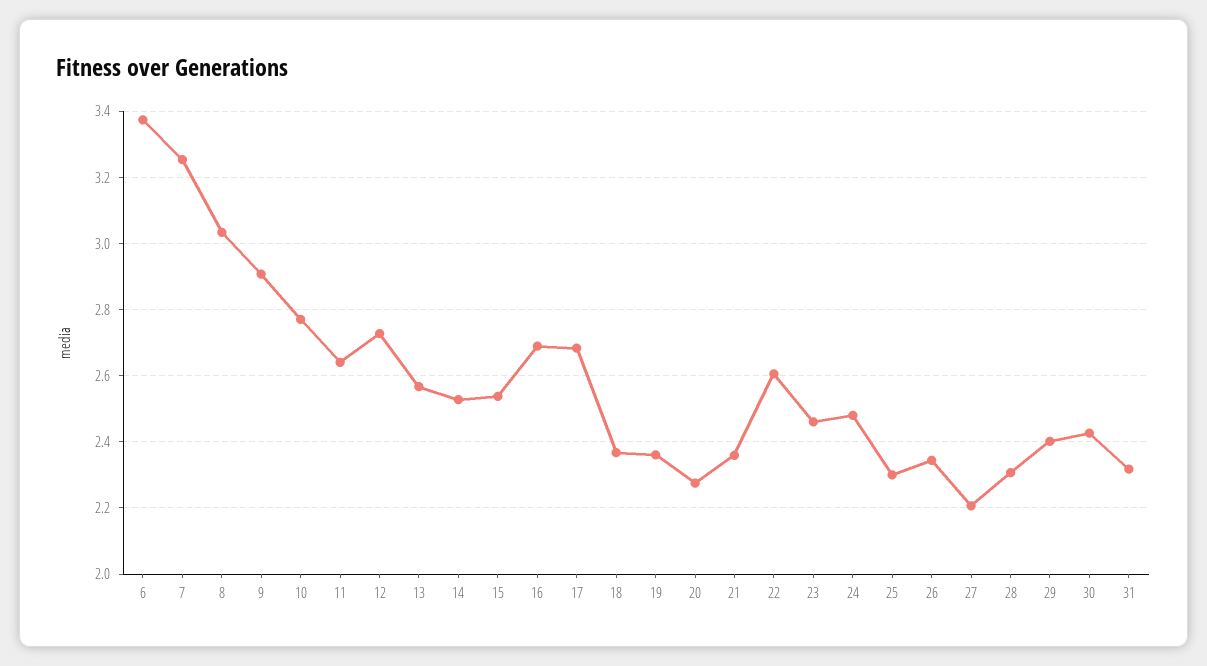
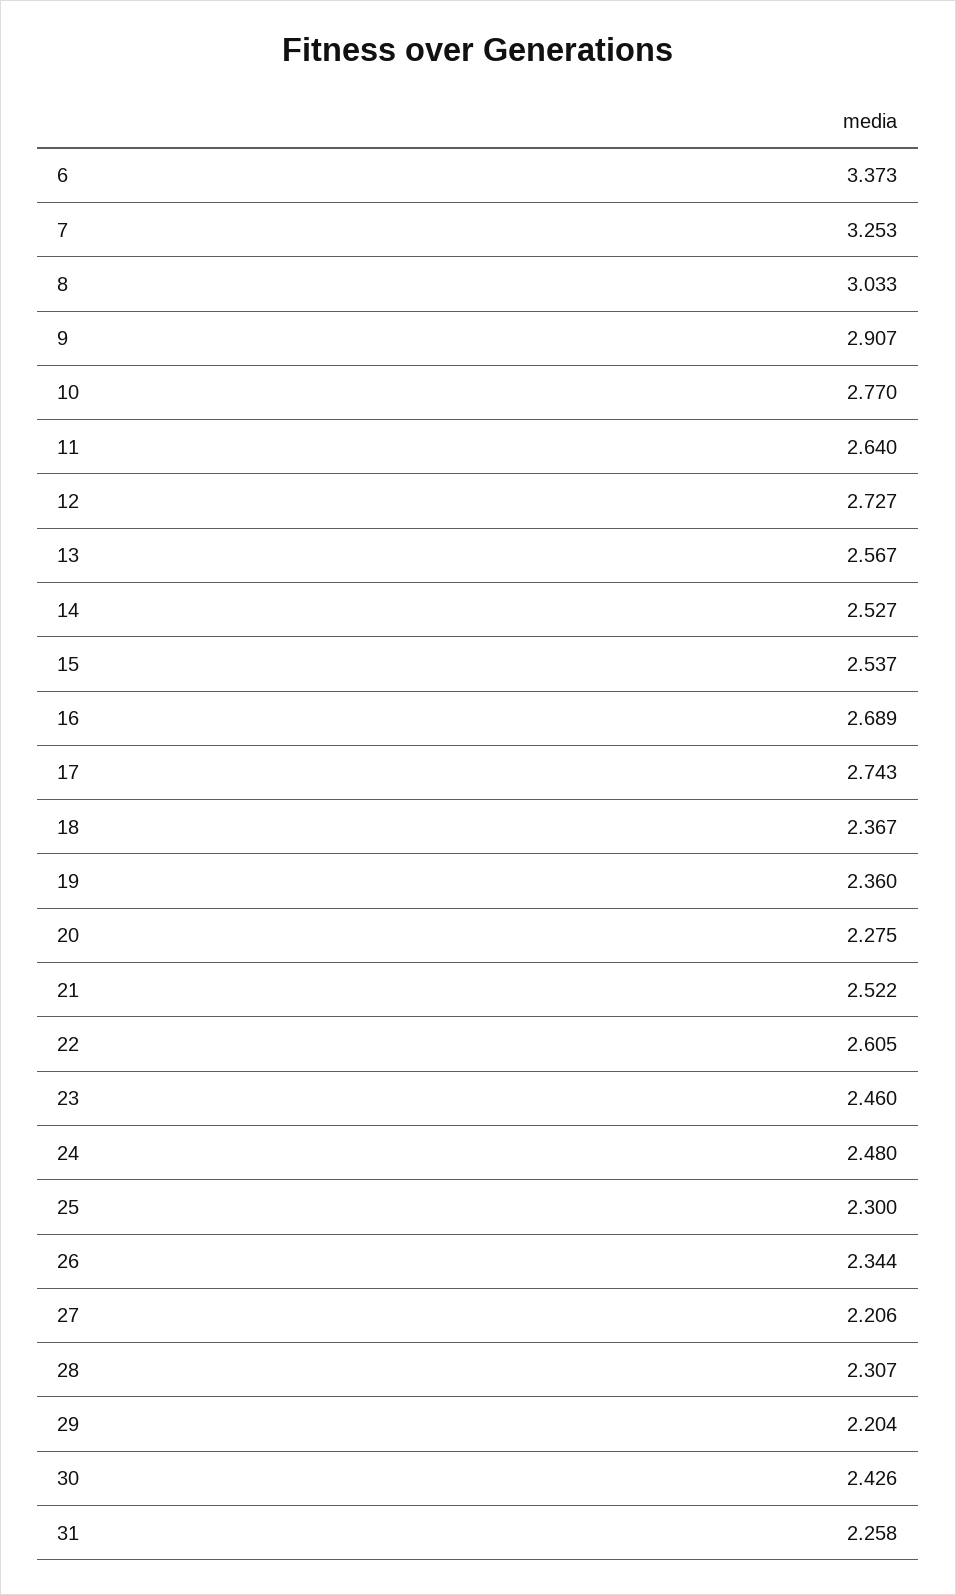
  {
    "6": 3.373,
    "7": 3.253,
    "8": 3.033,
    "9": 2.907,
    "10": 2.77,
    "11": 2.64,
    "12": 2.727,
    "13": 2.567,
    "14": 2.527,
    "15": 2.537,
    "16": 2.689,
-   "17": 2.68,
+   "17": 2.743,
    "18": 2.367,
    "19": 2.36,
    "20": 2.275,
-   "21": 2.36,
+   "21": 2.522,
    "22": 2.605,
    "23": 2.46,
    "24": 2.48,
    "25": 2.3,
    "26": 2.344,
    "27": 2.206,
    "28": 2.307,
-   "29": 2.4,
+   "29": 2.204,
    "30": 2.426,
-   "31": 2.32
+   "31": 2.258
  }

